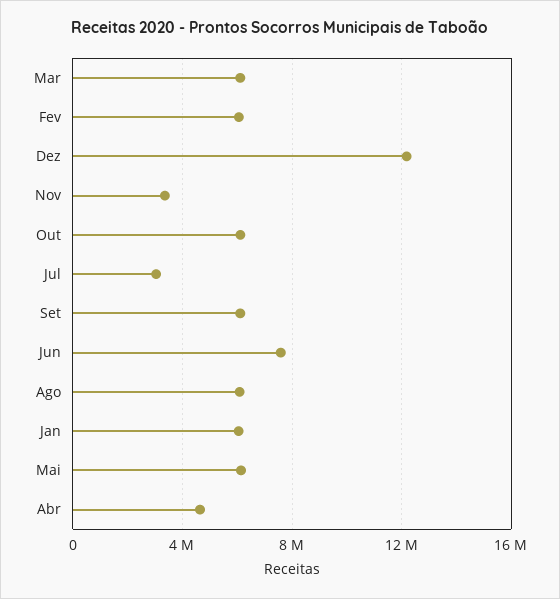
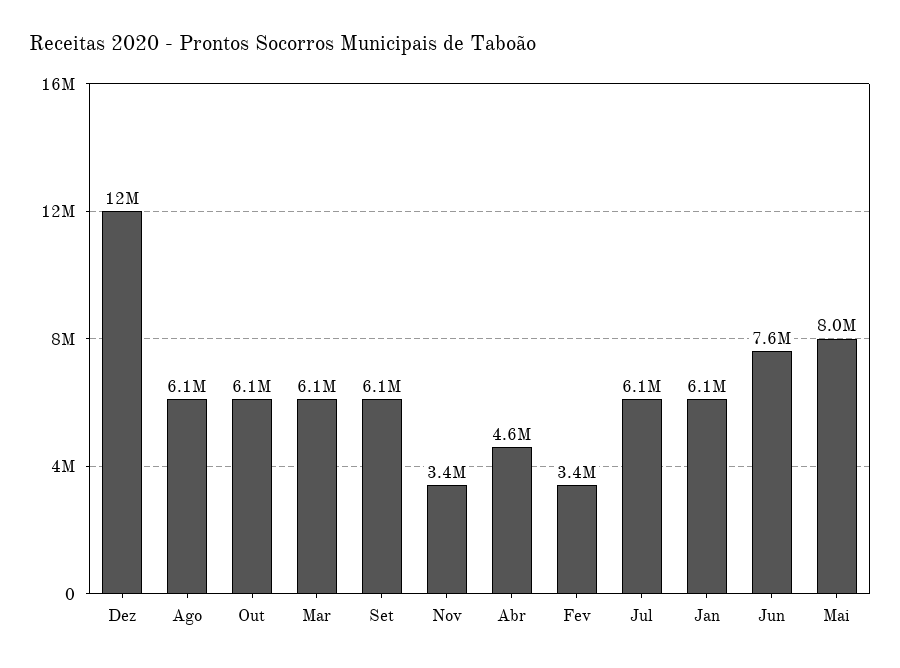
  {
    "Mar": 6100000,
-   "Fev": 6000000,
+   "Fev": 3400000,
    "Dez": 12000000,
    "Nov": 3400000,
    "Out": 6100000,
-   "Jul": 3000000,
+   "Jul": 6100000,
    "Set": 6100000,
    "Jun": 7600000,
    "Ago": 6100000,
    "Jan": 6100000,
-   "Mai": 6000000,
+   "Mai": 8000000,
    "Abr": 4600000
  }

